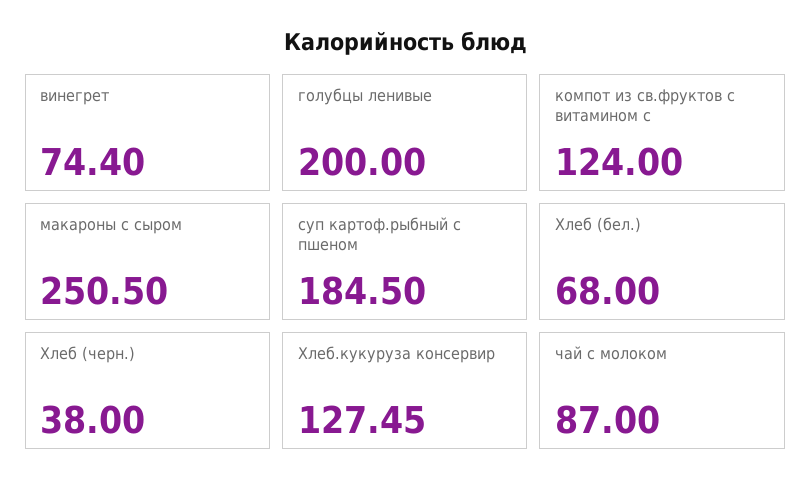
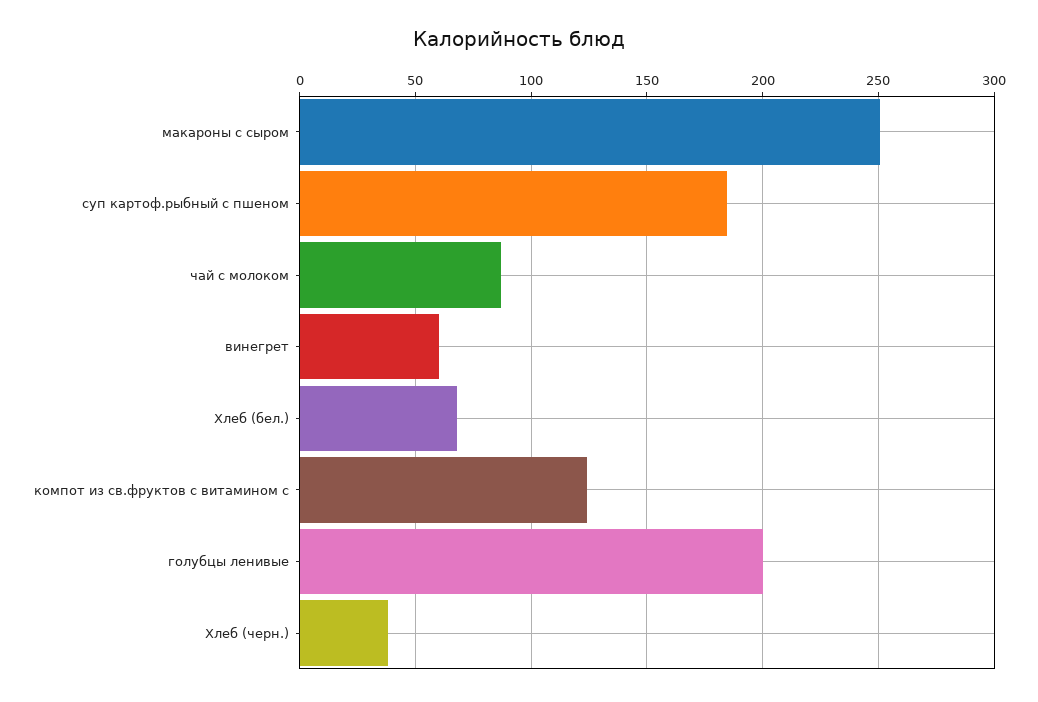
  {
-   "винегрет": 74.4,
+   "винегрет": 60,
    "голубцы ленивые": 200,
    "компот из св.фруктов с витамином с": 124,
    "макароны с сыром": 250.5,
    "суп картоф.рыбный с пшеном": 184.5,
    "Хлеб (бел.)": 68,
    "Хлеб (черн.)": 38,
-   "Хлеб.кукуруза консервир": 127.45,
    "чай с молоком": 87
  }

